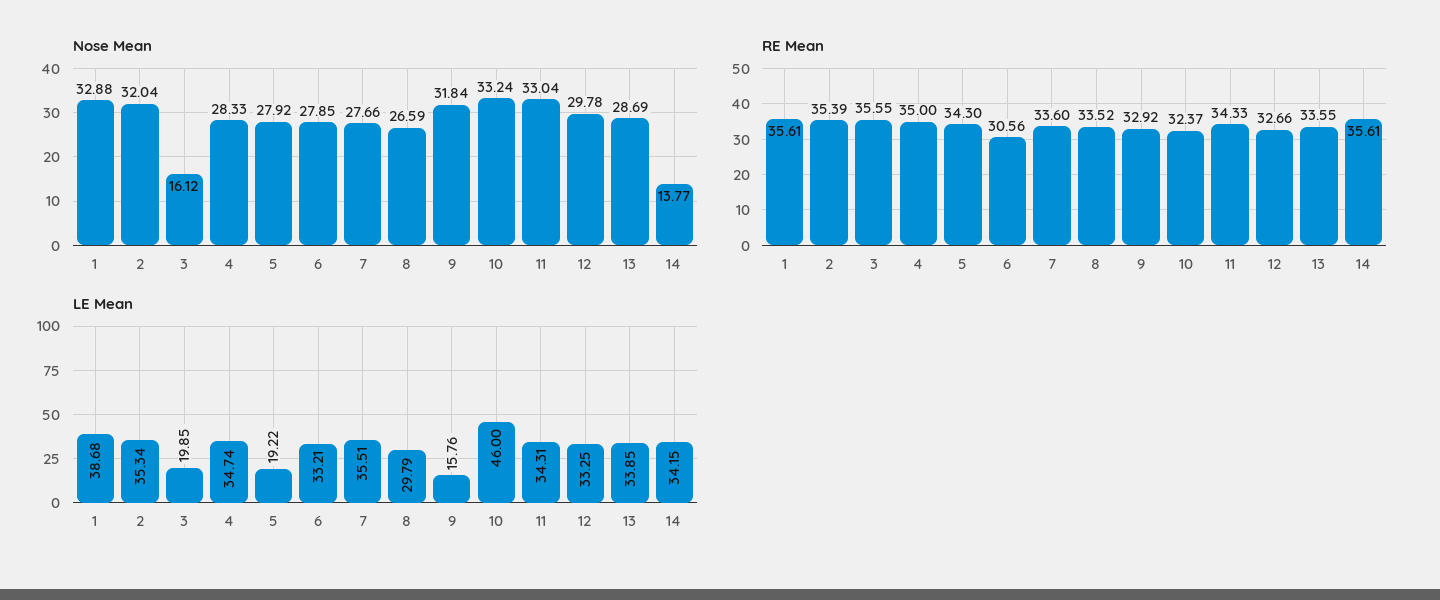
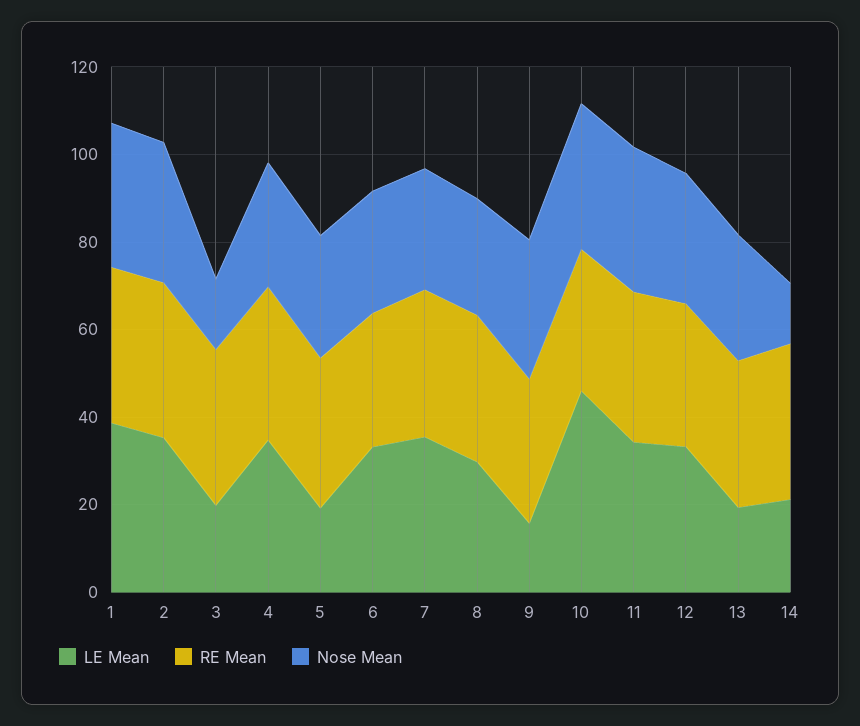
  {
    "Nose Mean": {
      "1": 32.88,
      "2": 32.04,
      "3": 16.12,
      "4": 28.33,
      "5": 27.92,
      "6": 27.85,
      "7": 27.66,
      "8": 26.59,
      "9": 31.84,
      "10": 33.24,
      "11": 33.04,
      "12": 29.78,
      "13": 28.69,
      "14": 13.77
    },
    "RE Mean": {
      "1": 35.61,
      "2": 35.39,
      "3": 35.55,
      "4": 35,
      "5": 34.3,
      "6": 30.56,
      "7": 33.6,
      "8": 33.52,
      "9": 32.92,
      "10": 32.37,
      "11": 34.33,
      "12": 32.66,
      "13": 33.55,
      "14": 35.61
    },
    "LE Mean": {
      "1": 38.68,
      "2": 35.34,
      "3": 19.85,
      "4": 34.74,
      "5": 19.22,
      "6": 33.21,
      "7": 35.51,
      "8": 29.79,
      "9": 15.76,
      "10": 46,
      "11": 34.31,
      "12": 33.25,
-     "13": 33.85,
+     "13": 20,
-     "14": 34.15
+     "14": 20
    }
  }

